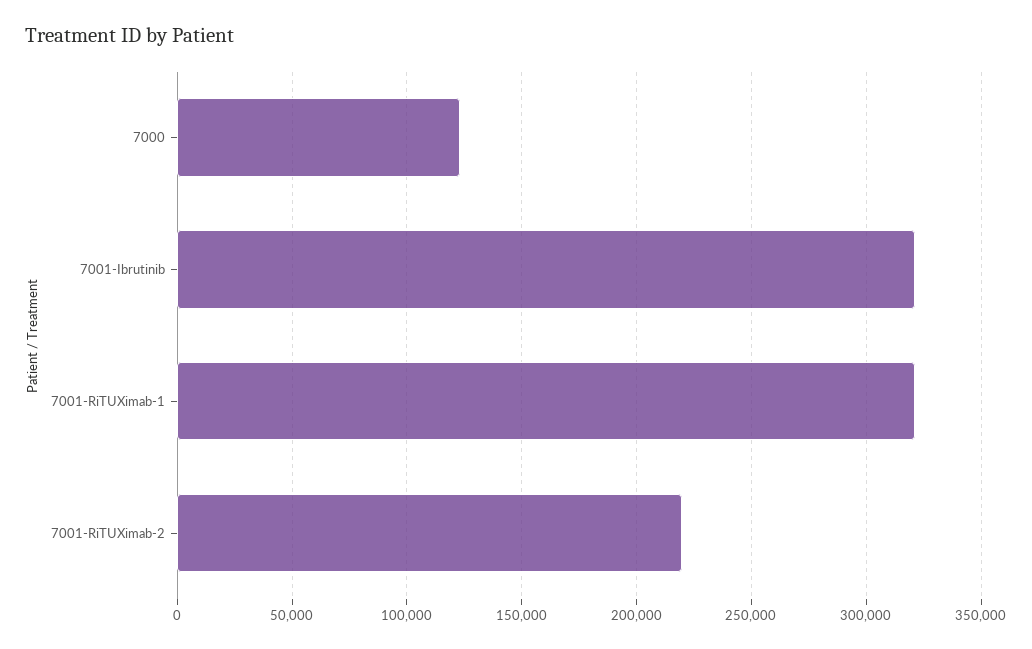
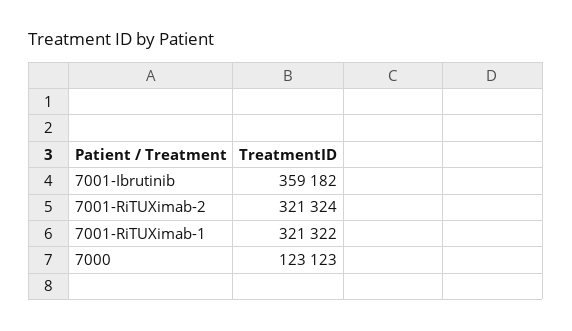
  {
    "7000": 123123,
-   "7001-Ibrutinib": 320000,
+   "7001-Ibrutinib": 359182,
    "7001-RiTUXimab-1": 321322,
-   "7001-RiTUXimab-2": 220000
+   "7001-RiTUXimab-2": 321324
  }

